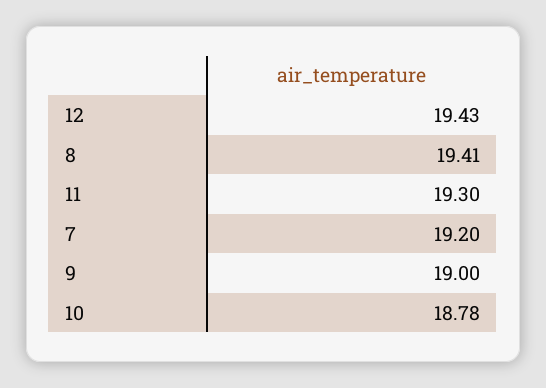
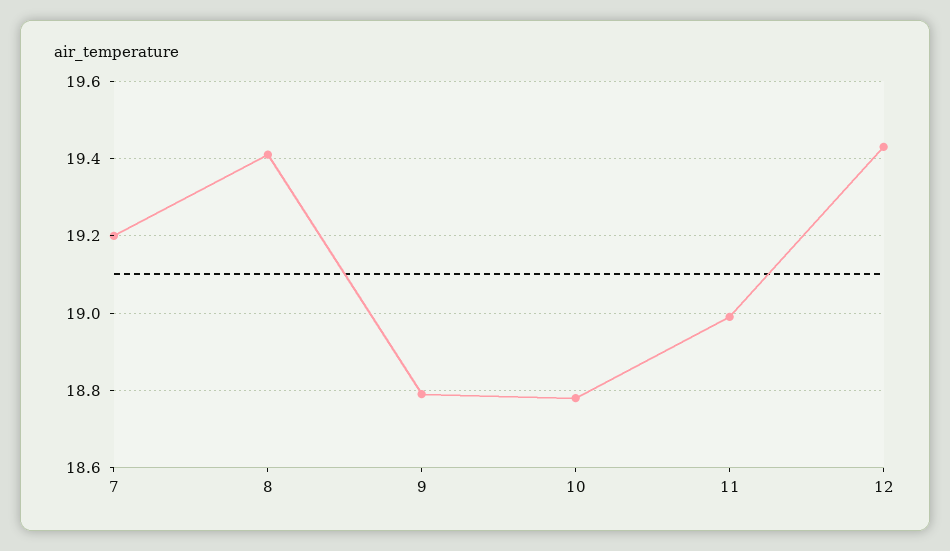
  {
    "12": 19.43,
    "8": 19.41,
-   "11": 19.3,
+   "11": 19,
    "7": 19.2,
-   "9": 19,
+   "9": 18.8,
    "10": 18.78
  }

